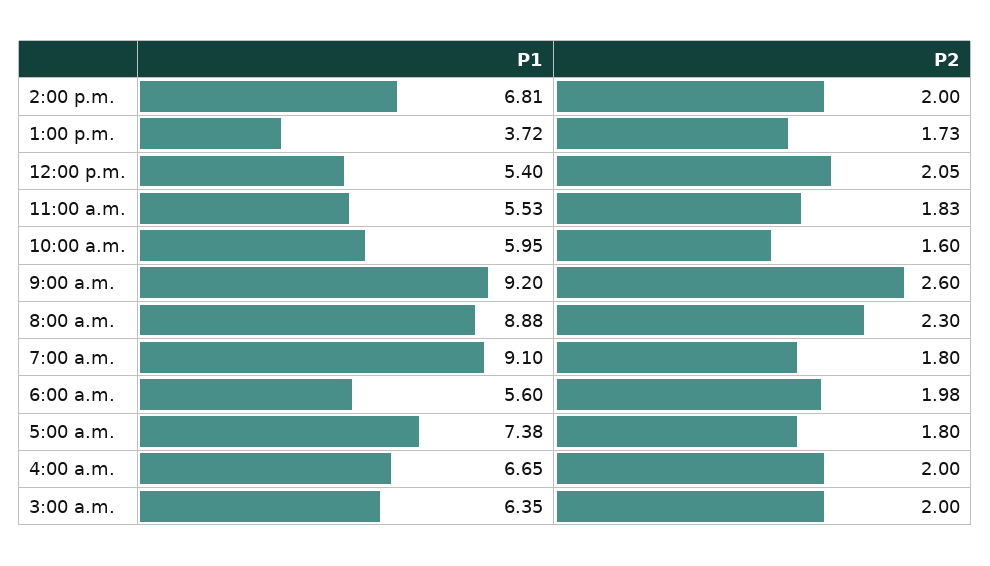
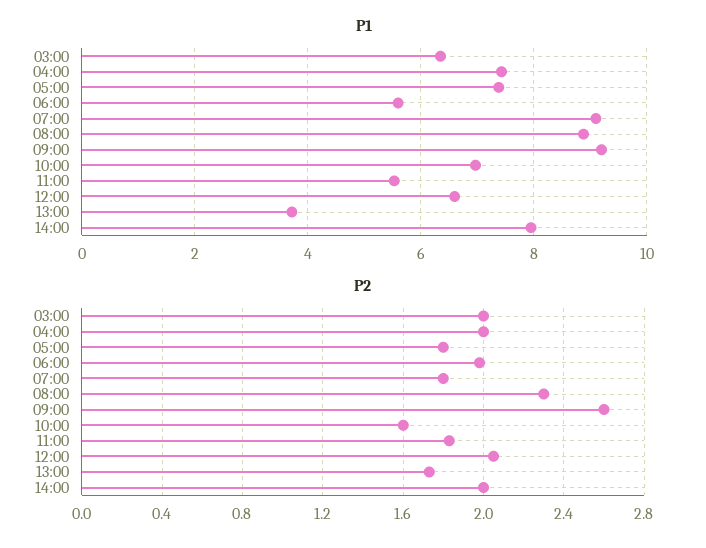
  {
    "P1": {
-     "2:00 p.m.": 6.81,
+     "2:00 p.m.": 8,
      "1:00 p.m.": 3.72,
-     "12:00 p.m.": 5.4,
+     "12:00 p.m.": 6.6,
      "11:00 a.m.": 5.53,
-     "10:00 a.m.": 5.95,
+     "10:00 a.m.": 7,
      "9:00 a.m.": 9.2,
      "8:00 a.m.": 8.88,
      "7:00 a.m.": 9.1,
      "6:00 a.m.": 5.6,
      "5:00 a.m.": 7.38,
-     "4:00 a.m.": 6.65,
+     "4:00 a.m.": 7.4,
      "3:00 a.m.": 6.35
    },
    "P2": {
      "2:00 p.m.": 2,
      "1:00 p.m.": 1.73,
      "12:00 p.m.": 2.05,
      "11:00 a.m.": 1.83,
      "10:00 a.m.": 1.6,
      "9:00 a.m.": 2.6,
      "8:00 a.m.": 2.3,
      "7:00 a.m.": 1.8,
      "6:00 a.m.": 1.98,
      "5:00 a.m.": 1.8,
      "4:00 a.m.": 2,
      "3:00 a.m.": 2
    }
  }

